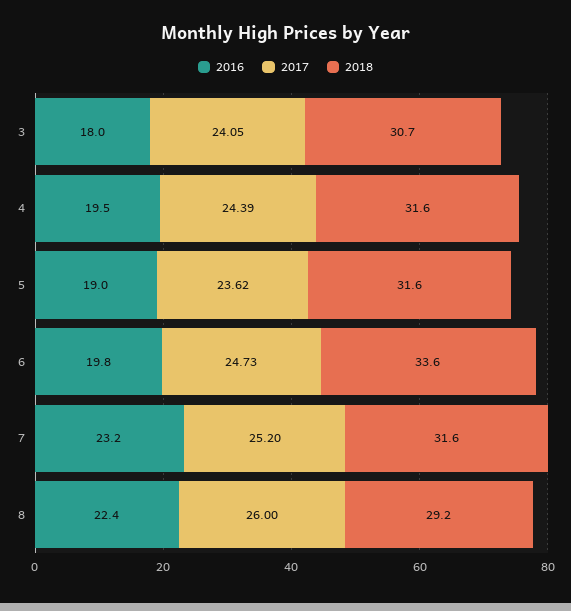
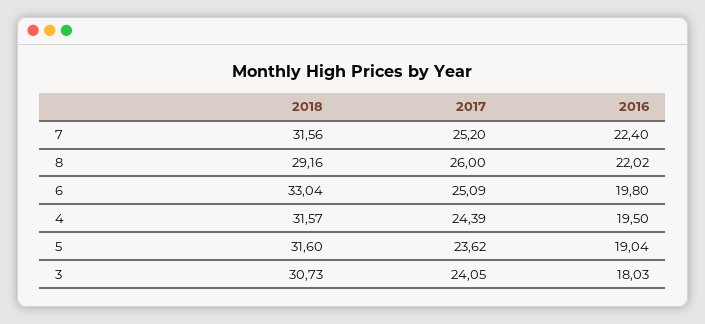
  {
    "2016": {
      "3": 18.03,
      "4": 19.5,
      "5": 19.04,
      "6": 19.8,
-     "7": 23.2,
+     "7": 22.4,
-     "8": 22.4
+     "8": 22.02
    },
    "2017": {
      "3": 24.05,
      "4": 24.39,
      "5": 23.62,
-     "6": 24.73,
+     "6": 25.09,
      "7": 25.2,
      "8": 26
    },
    "2018": {
      "3": 30.73,
      "4": 31.57,
      "5": 31.6,
-     "6": 33.6,
+     "6": 33.04,
      "7": 31.56,
      "8": 29.16
    }
  }

